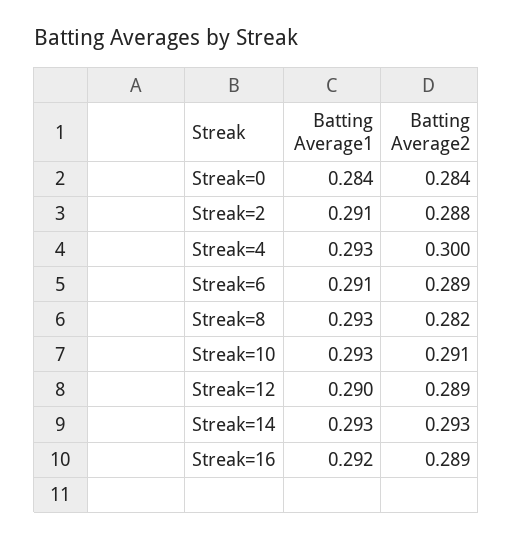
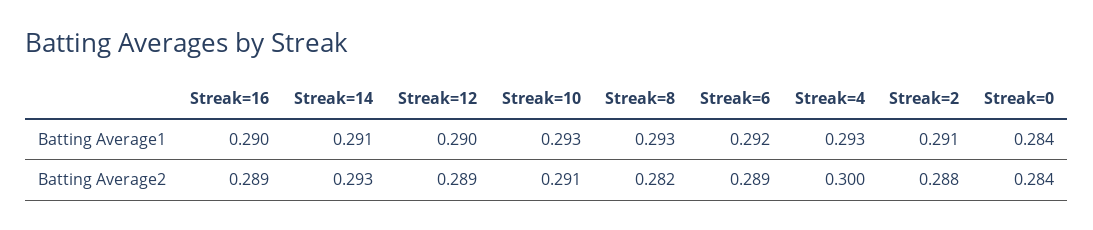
  {
    "Batting Average1": {
      "Streak=0": 0.284,
      "Streak=2": 0.291,
      "Streak=4": 0.293,
-     "Streak=6": 0.291,
+     "Streak=6": 0.292,
      "Streak=8": 0.293,
      "Streak=10": 0.293,
      "Streak=12": 0.29,
-     "Streak=14": 0.293,
+     "Streak=14": 0.291,
-     "Streak=16": 0.292
+     "Streak=16": 0.29
    },
    "Batting Average2": {
      "Streak=0": 0.284,
      "Streak=2": 0.288,
      "Streak=4": 0.3,
      "Streak=6": 0.289,
      "Streak=8": 0.282,
      "Streak=10": 0.291,
      "Streak=12": 0.289,
      "Streak=14": 0.293,
      "Streak=16": 0.289
    }
  }

